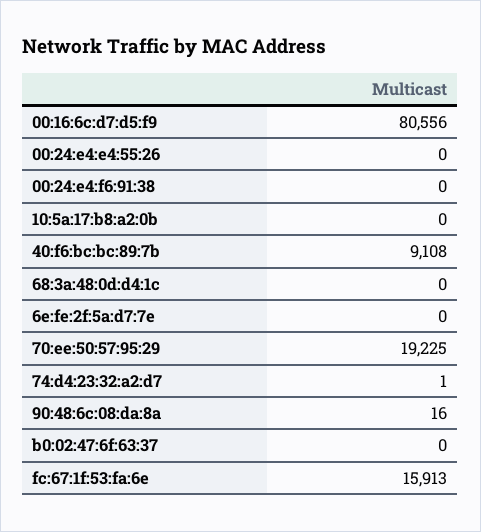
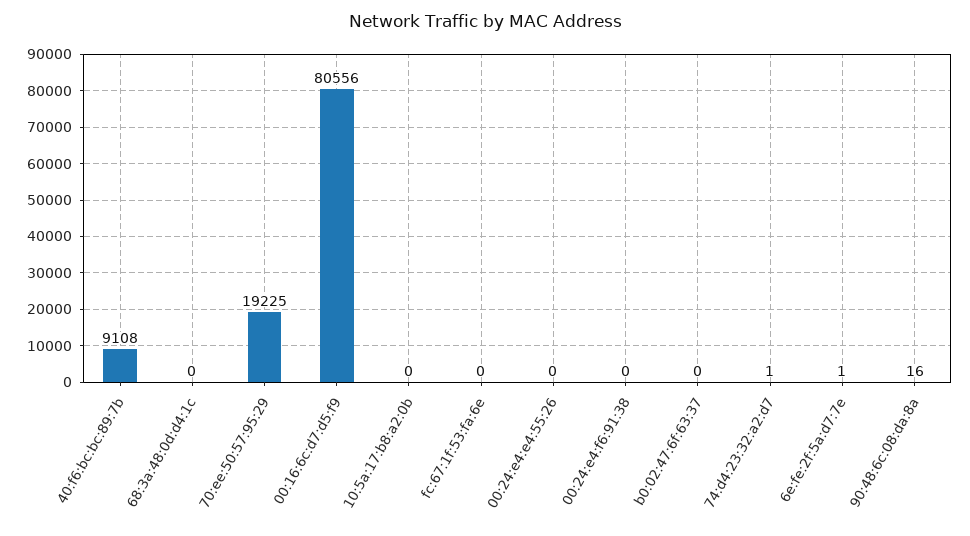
  {
    "00:16:6c:d7:d5:f9": 80556,
    "00:24:e4:e4:55:26": 0,
    "00:24:e4:f6:91:38": 0,
    "10:5a:17:b8:a2:0b": 0,
    "40:f6:bc:bc:89:7b": 9108,
    "68:3a:48:0d:d4:1c": 0,
-   "6e:fe:2f:5a:d7:7e": 0,
+   "6e:fe:2f:5a:d7:7e": 1,
    "70:ee:50:57:95:29": 19225,
    "74:d4:23:32:a2:d7": 1,
    "90:48:6c:08:da:8a": 16,
    "b0:02:47:6f:63:37": 0,
-   "fc:67:1f:53:fa:6e": 15913
+   "fc:67:1f:53:fa:6e": 0
  }

